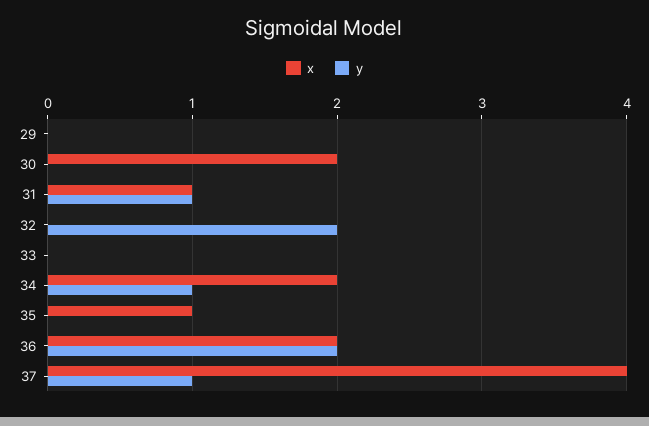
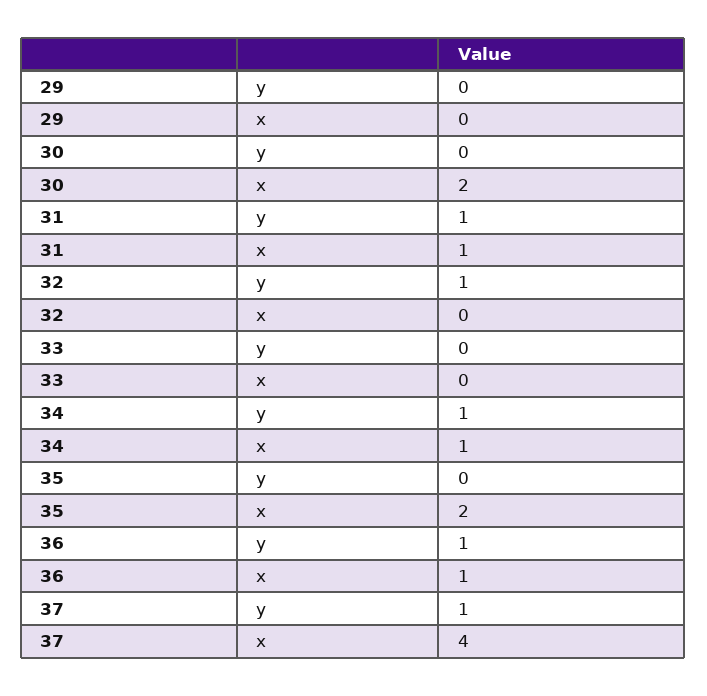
  {
    "x": {
      "29": 0,
      "30": 2,
      "31": 1,
      "32": 0,
      "33": 0,
-     "34": 2,
+     "34": 1,
-     "35": 1,
+     "35": 2,
-     "36": 2,
+     "36": 1,
      "37": 4
    },
    "y": {
      "29": 0,
      "30": 0,
      "31": 1,
-     "32": 2,
+     "32": 1,
      "33": 0,
      "34": 1,
      "35": 0,
-     "36": 2,
+     "36": 1,
      "37": 1
    }
  }

